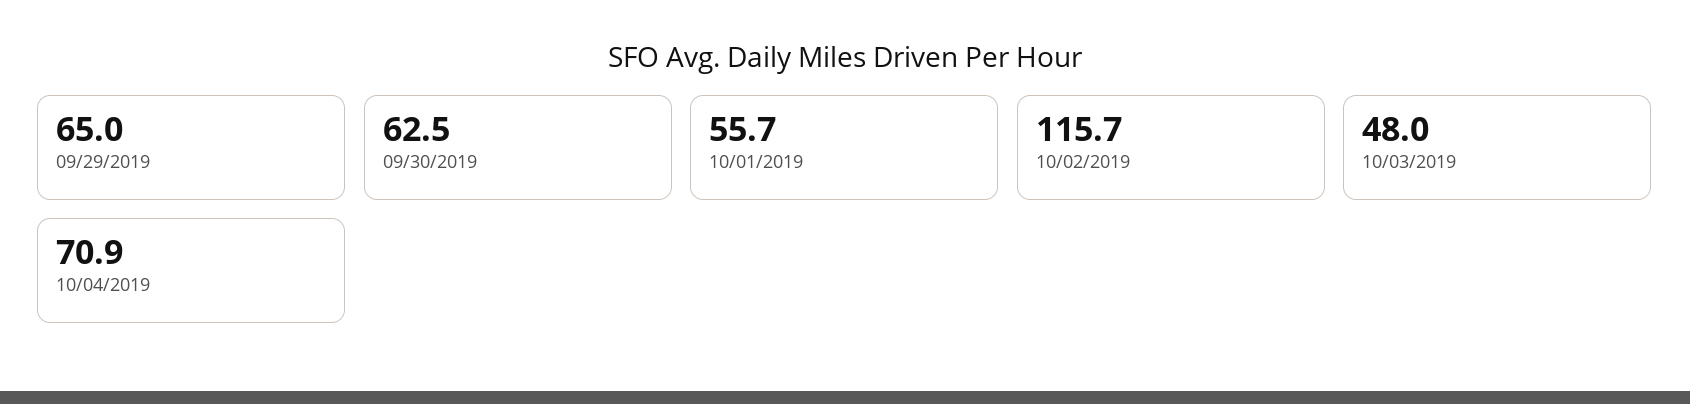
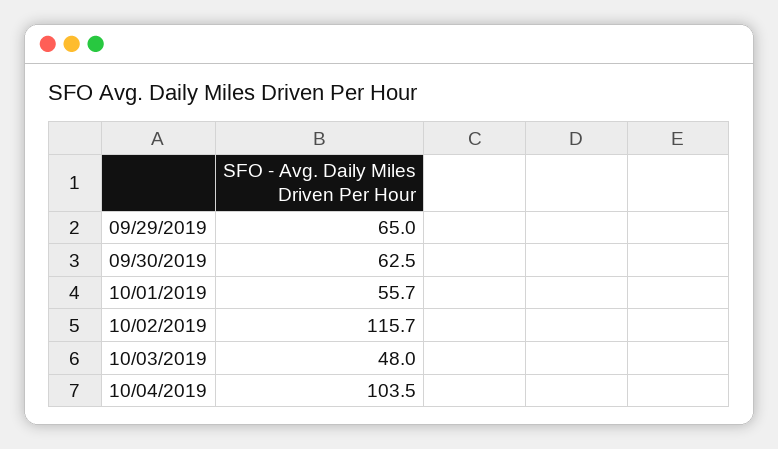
  {
    "09/29/2019": 65,
    "09/30/2019": 62.5,
    "10/01/2019": 55.7,
    "10/02/2019": 115.7,
    "10/03/2019": 48,
-   "10/04/2019": 70.9
+   "10/04/2019": 103.5
  }

